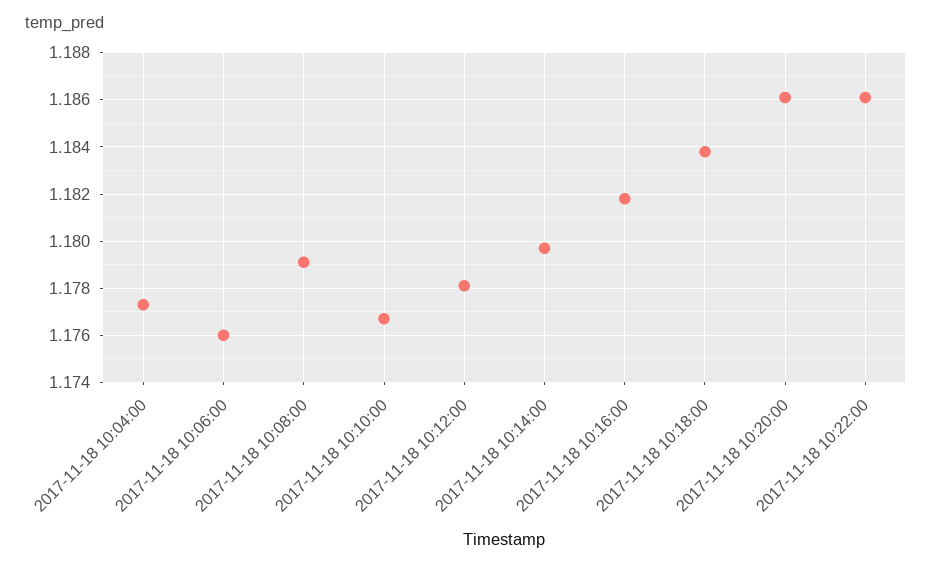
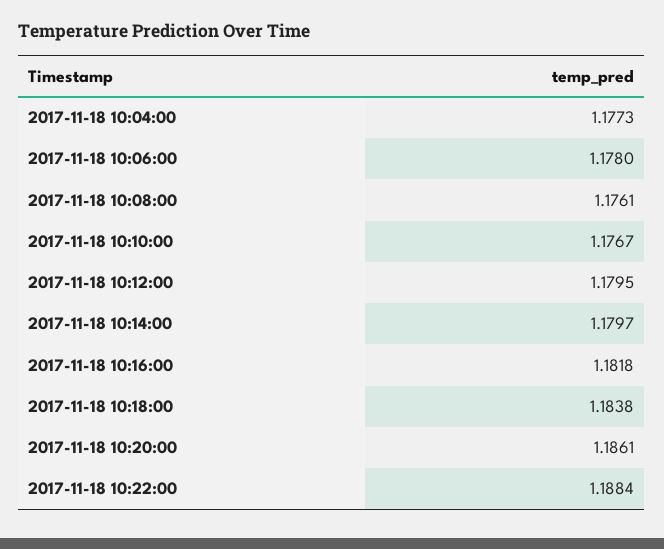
  {
    "2017-11-18 10:04:00": 1.1773,
-   "2017-11-18 10:06:00": 1.176,
+   "2017-11-18 10:06:00": 1.178,
-   "2017-11-18 10:08:00": 1.179,
+   "2017-11-18 10:08:00": 1.1761,
    "2017-11-18 10:10:00": 1.1767,
-   "2017-11-18 10:12:00": 1.178,
+   "2017-11-18 10:12:00": 1.1795,
    "2017-11-18 10:14:00": 1.1797,
    "2017-11-18 10:16:00": 1.1818,
    "2017-11-18 10:18:00": 1.1838,
    "2017-11-18 10:20:00": 1.1861,
-   "2017-11-18 10:22:00": 1.186
+   "2017-11-18 10:22:00": 1.1884
  }

